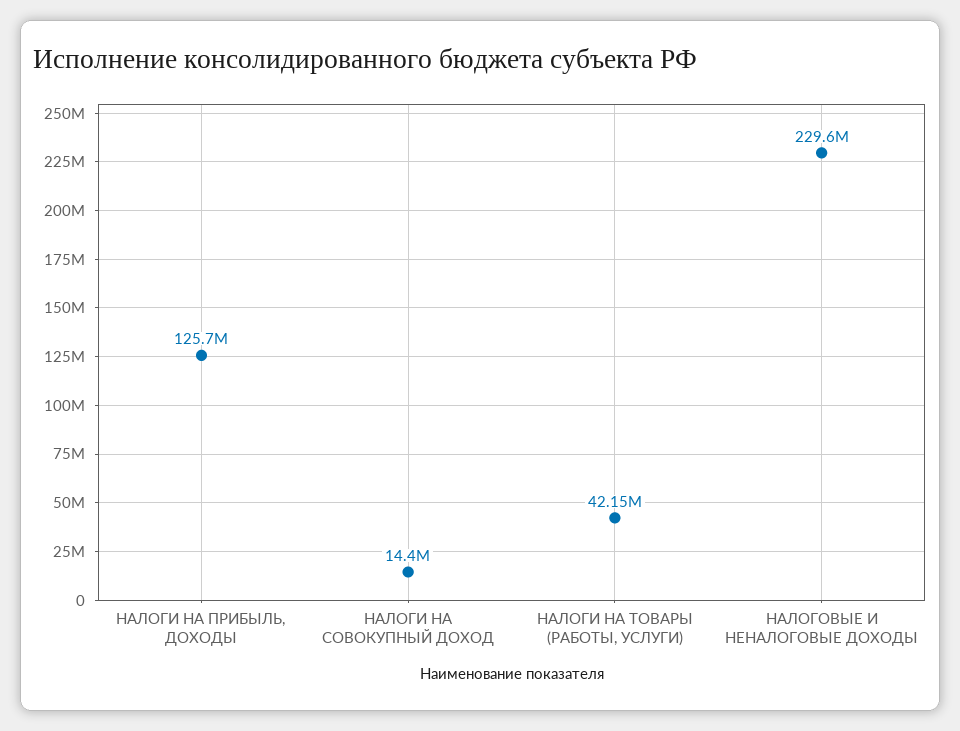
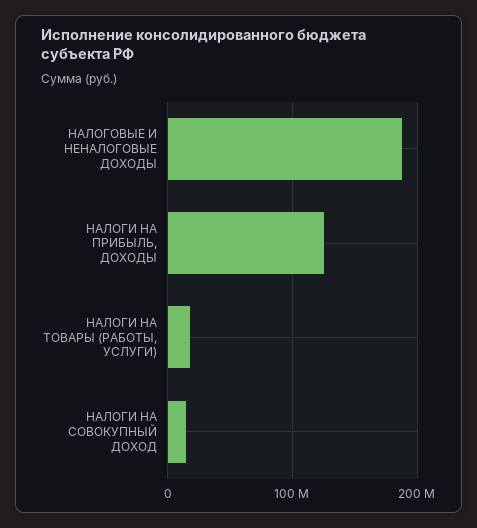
  {
    "НАЛОГИ НА ПРИБЫЛЬ, ДОХОДЫ": 125700000,
    "НАЛОГИ НА СОВОКУПНЫЙ ДОХОД": 14400000,
-   "НАЛОГИ НА ТОВАРЫ (РАБОТЫ, УСЛУГИ)": 42150000,
+   "НАЛОГИ НА ТОВАРЫ (РАБОТЫ, УСЛУГИ)": 20000000,
-   "НАЛОГОВЫЕ И НЕНАЛОГОВЫЕ ДОХОДЫ": 229600000
+   "НАЛОГОВЫЕ И НЕНАЛОГОВЫЕ ДОХОДЫ": 190000000
  }

